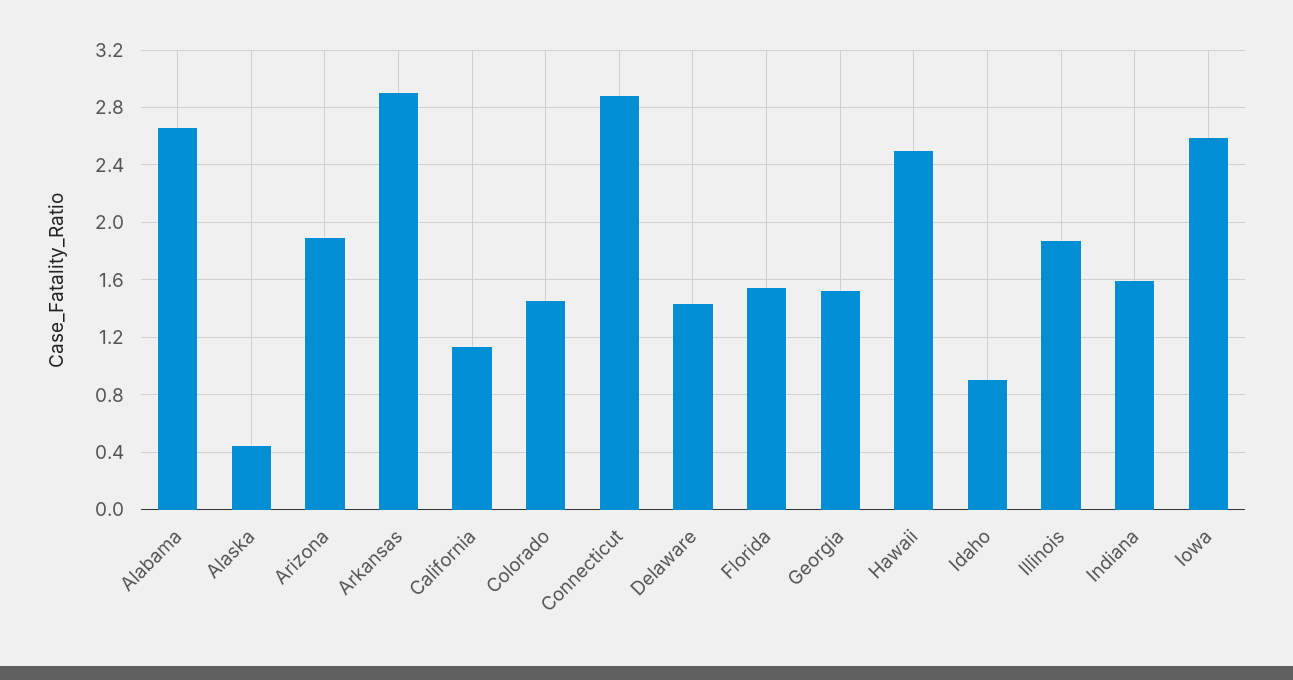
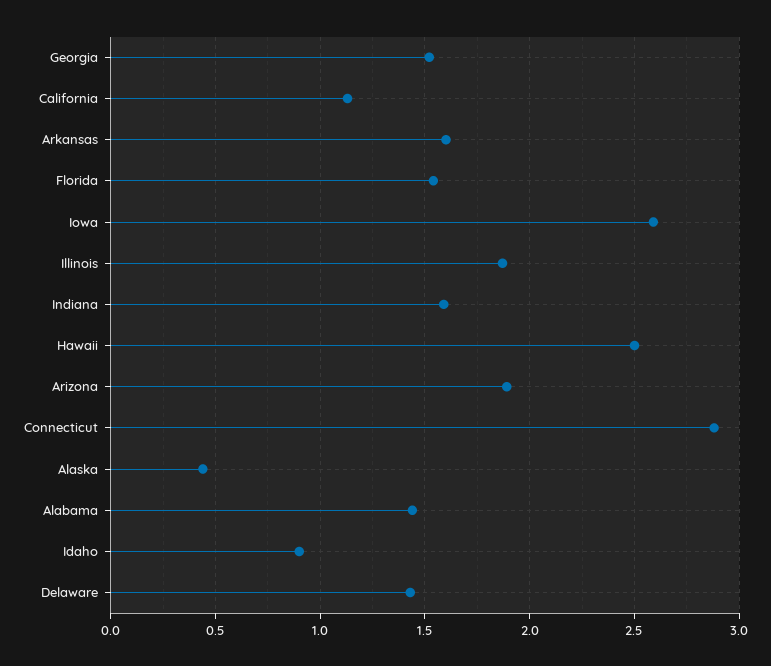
  {
-   "Alabama": 2.65,
+   "Alabama": 1.45,
    "Alaska": 0.45,
    "Arizona": 1.9,
-   "Arkansas": 2.9,
+   "Arkansas": 1.6,
    "California": 1.15,
-   "Colorado": 1.45,
    "Connecticut": 2.9,
    "Delaware": 1.45,
    "Florida": 1.55,
    "Georgia": 1.5,
    "Hawaii": 2.5,
    "Idaho": 0.9,
    "Illinois": 1.85,
    "Indiana": 1.6,
    "Iowa": 2.6
  }

